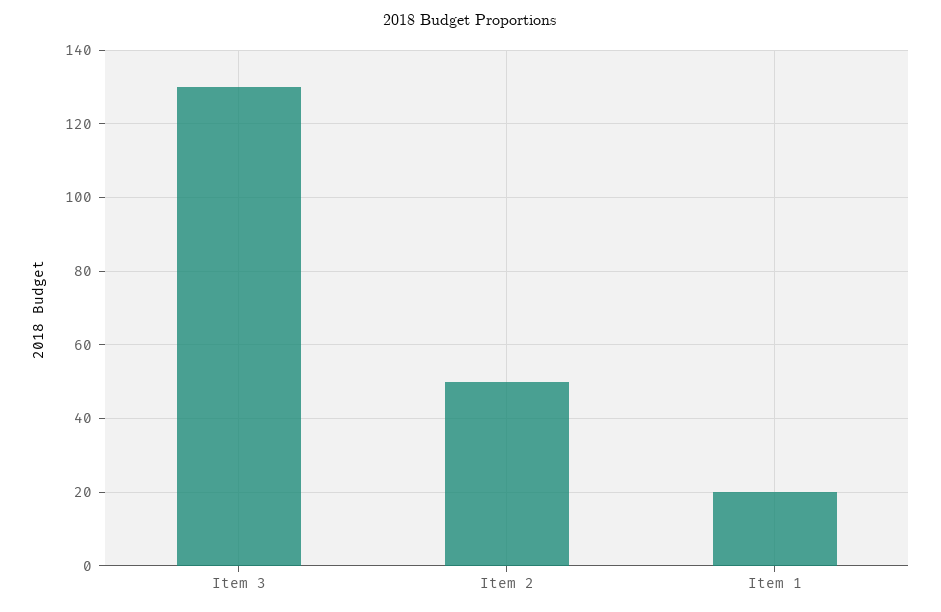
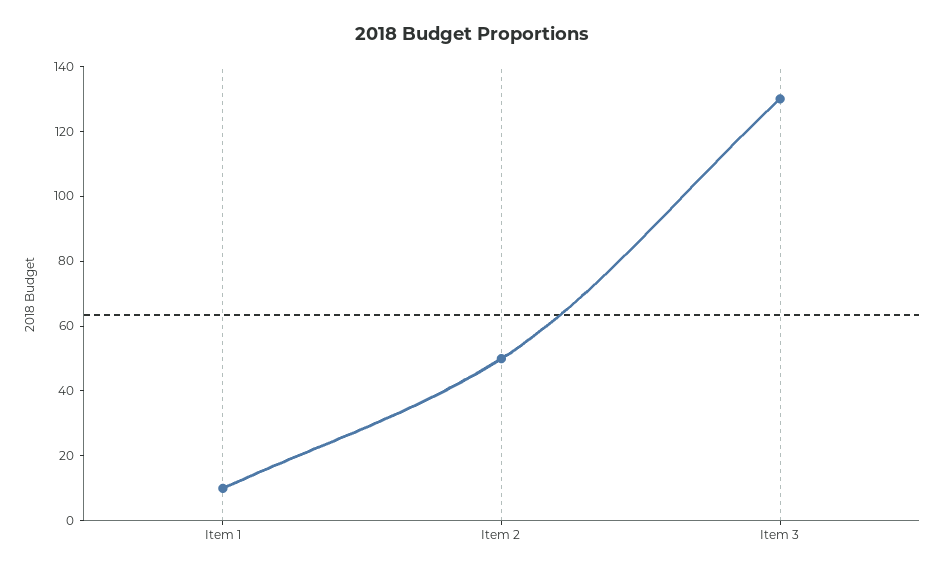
  {
    "Item 3": 130,
    "Item 2": 50,
-   "Item 1": 20
+   "Item 1": 10
  }

